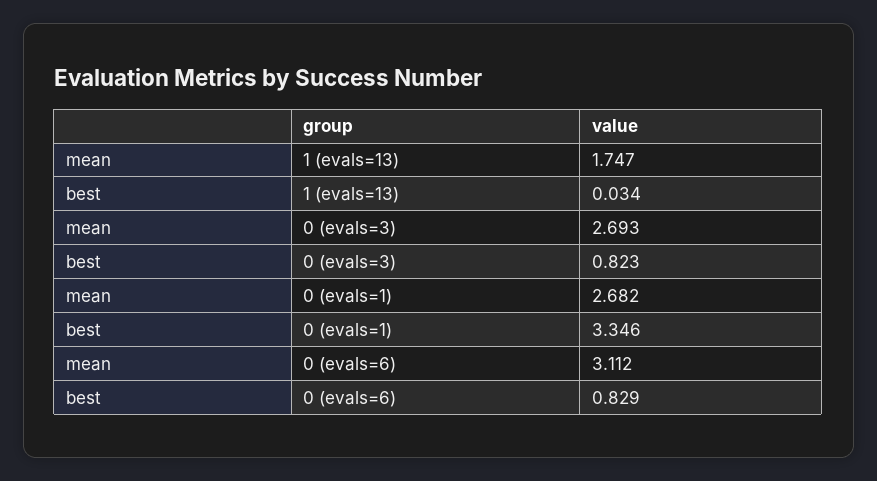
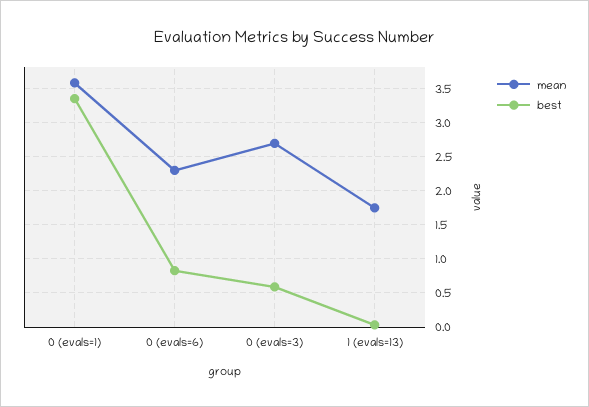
  {
    "mean": {
      "1 (evals=13)": 1.747,
      "0 (evals=3)": 2.693,
-     "0 (evals=1)": 2.682,
+     "0 (evals=1)": 3.6,
-     "0 (evals=6)": 3.112
+     "0 (evals=6)": 2.3
    },
    "best": {
      "1 (evals=13)": 0.034,
-     "0 (evals=3)": 0.823,
+     "0 (evals=3)": 0.6,
      "0 (evals=1)": 3.346,
      "0 (evals=6)": 0.829
    }
  }

